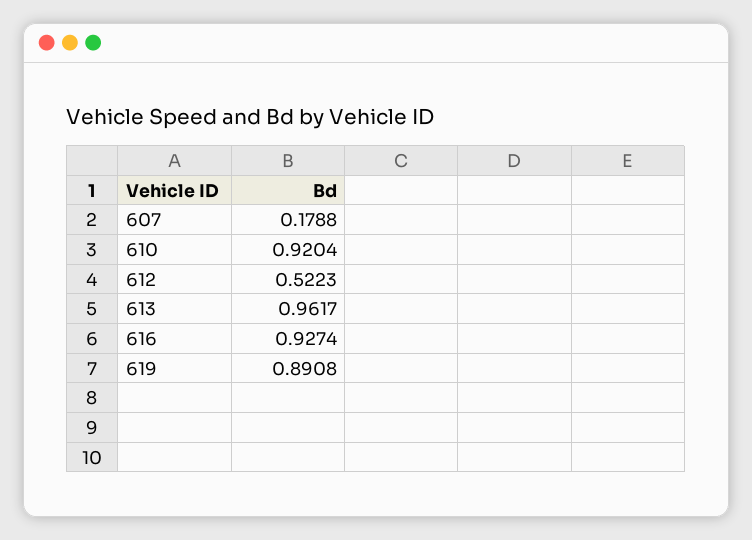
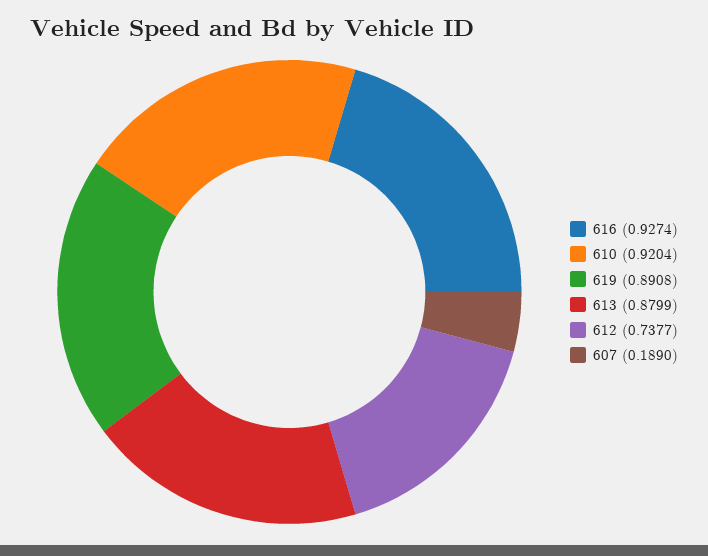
  {
-   "607": 0.1788,
+   "607": 0.189,
    "610": 0.9204,
-   "612": 0.5223,
+   "612": 0.7377,
-   "613": 0.9617,
+   "613": 0.8799,
    "616": 0.9274,
    "619": 0.8908
  }

